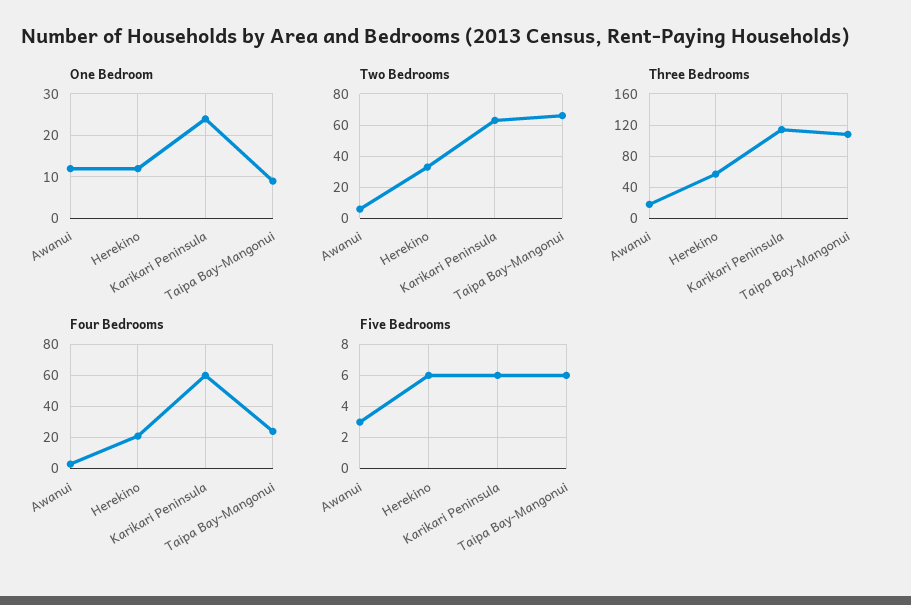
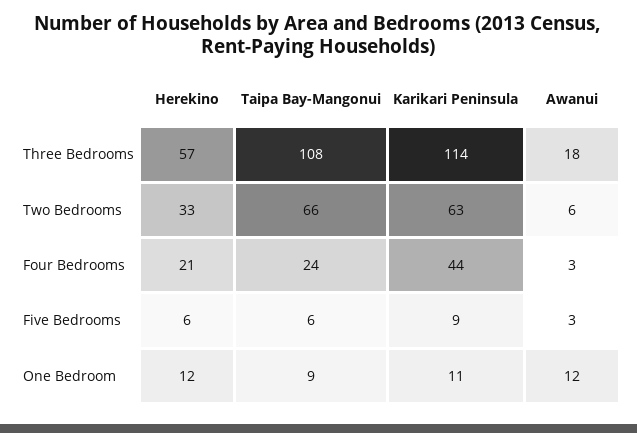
  {
    "One Bedroom": {
      "Awanui": 12,
      "Herekino": 12,
-     "Karikari Peninsula": 25,
+     "Karikari Peninsula": 11,
      "Taipa Bay-Mangonui": 9
    },
    "Two Bedrooms": {
      "Awanui": 6,
      "Herekino": 33,
      "Karikari Peninsula": 63,
      "Taipa Bay-Mangonui": 66
    },
    "Three Bedrooms": {
      "Awanui": 18,
      "Herekino": 57,
      "Karikari Peninsula": 114,
      "Taipa Bay-Mangonui": 108
    },
    "Four Bedrooms": {
      "Awanui": 3,
      "Herekino": 21,
-     "Karikari Peninsula": 60,
+     "Karikari Peninsula": 44,
      "Taipa Bay-Mangonui": 24
    },
    "Five Bedrooms": {
      "Awanui": 3,
      "Herekino": 6,
-     "Karikari Peninsula": 6,
+     "Karikari Peninsula": 9,
      "Taipa Bay-Mangonui": 6
    }
  }

